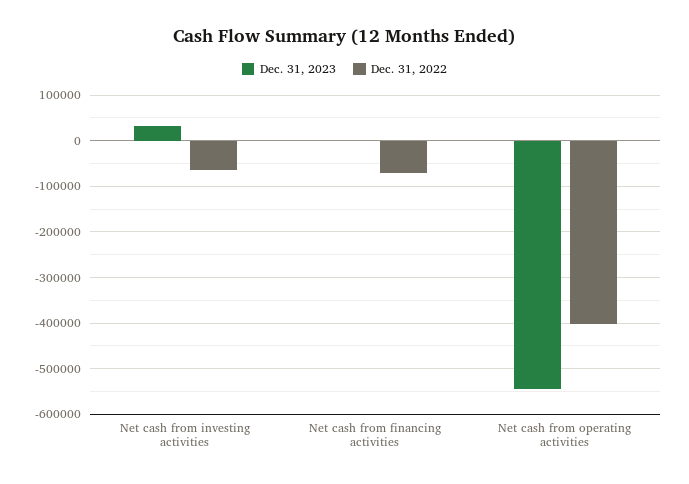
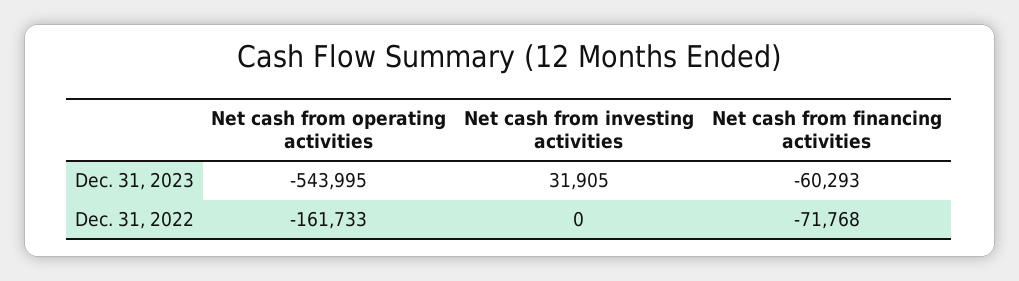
  {
    "Dec. 31, 2023": {
      "Net cash from investing activities": 31905,
-     "Net cash from financing activities": 0,
+     "Net cash from financing activities": -60293,
      "Net cash from operating activities": -543995
    },
    "Dec. 31, 2022": {
-     "Net cash from investing activities": -60000,
+     "Net cash from investing activities": 0,
      "Net cash from financing activities": -71768,
-     "Net cash from operating activities": -400000
+     "Net cash from operating activities": -161733
    }
  }

